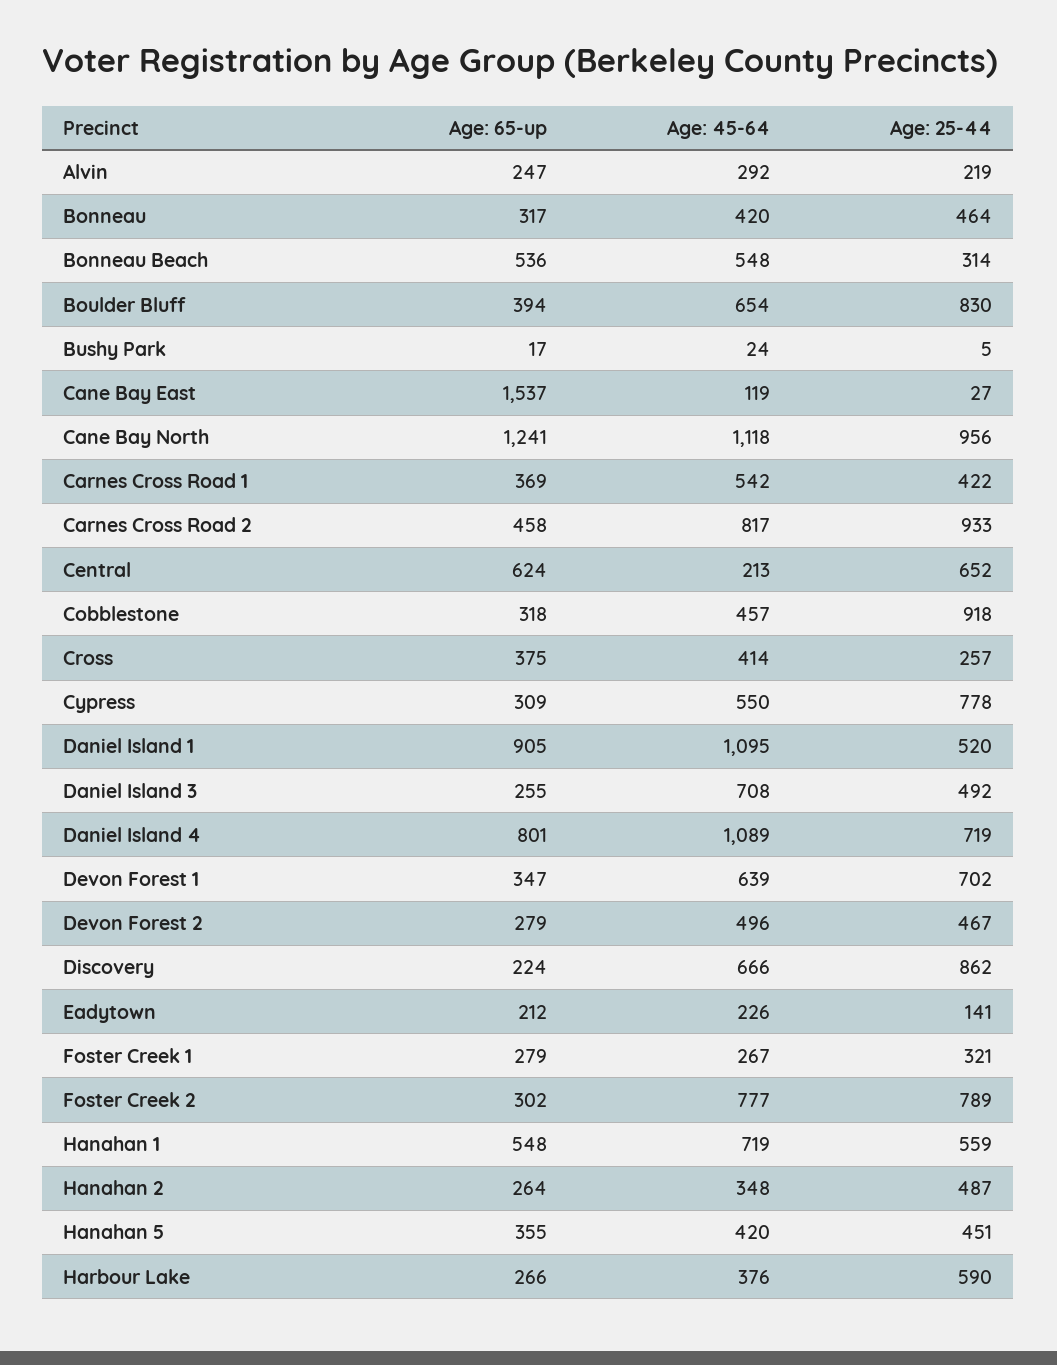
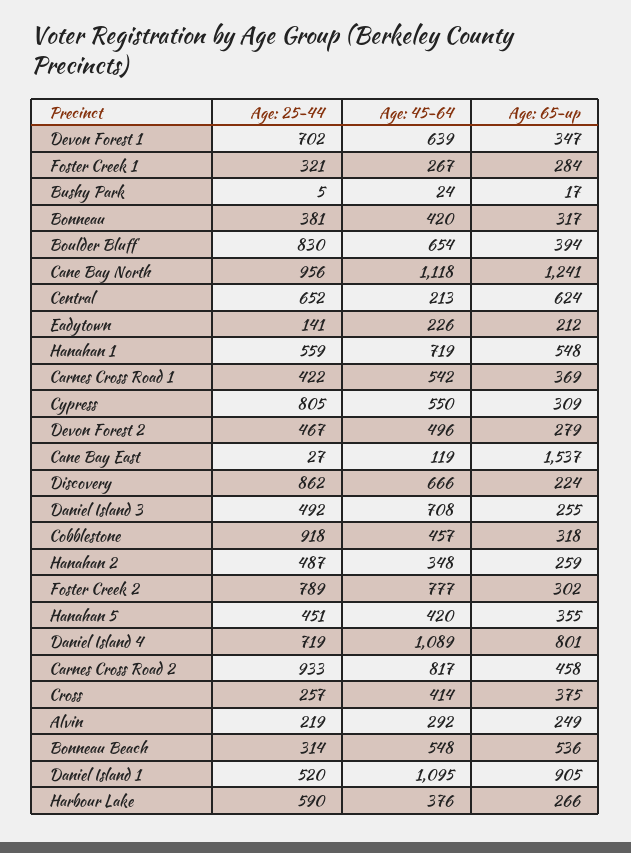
  {
    "Age: 65-up": {
-     "Alvin": 247,
+     "Alvin": 249,
      "Bonneau": 317,
      "Bonneau Beach": 536,
      "Boulder Bluff": 394,
      "Bushy Park": 17,
      "Cane Bay East": 1537,
      "Cane Bay North": 1241,
      "Carnes Cross Road 1": 369,
      "Carnes Cross Road 2": 458,
      "Central": 624,
      "Cobblestone": 318,
      "Cross": 375,
      "Cypress": 309,
      "Daniel Island 1": 905,
      "Daniel Island 3": 255,
      "Daniel Island 4": 801,
      "Devon Forest 1": 347,
      "Devon Forest 2": 279,
      "Discovery": 224,
      "Eadytown": 212,
-     "Foster Creek 1": 279,
+     "Foster Creek 1": 284,
      "Foster Creek 2": 302,
      "Hanahan 1": 548,
-     "Hanahan 2": 264,
+     "Hanahan 2": 259,
      "Hanahan 5": 355,
      "Harbour Lake": 266
    },
    "Age: 45-64": {
      "Alvin": 292,
      "Bonneau": 420,
      "Bonneau Beach": 548,
      "Boulder Bluff": 654,
      "Bushy Park": 24,
      "Cane Bay East": 119,
      "Cane Bay North": 1118,
      "Carnes Cross Road 1": 542,
      "Carnes Cross Road 2": 817,
      "Central": 213,
      "Cobblestone": 457,
      "Cross": 414,
      "Cypress": 550,
      "Daniel Island 1": 1095,
      "Daniel Island 3": 708,
      "Daniel Island 4": 1089,
      "Devon Forest 1": 639,
      "Devon Forest 2": 496,
      "Discovery": 666,
      "Eadytown": 226,
      "Foster Creek 1": 267,
      "Foster Creek 2": 777,
      "Hanahan 1": 719,
      "Hanahan 2": 348,
      "Hanahan 5": 420,
      "Harbour Lake": 376
    },
    "Age: 25-44": {
      "Alvin": 219,
-     "Bonneau": 464,
+     "Bonneau": 381,
      "Bonneau Beach": 314,
      "Boulder Bluff": 830,
      "Bushy Park": 5,
      "Cane Bay East": 27,
      "Cane Bay North": 956,
      "Carnes Cross Road 1": 422,
      "Carnes Cross Road 2": 933,
      "Central": 652,
      "Cobblestone": 918,
      "Cross": 257,
-     "Cypress": 778,
+     "Cypress": 805,
      "Daniel Island 1": 520,
      "Daniel Island 3": 492,
      "Daniel Island 4": 719,
      "Devon Forest 1": 702,
      "Devon Forest 2": 467,
      "Discovery": 862,
      "Eadytown": 141,
      "Foster Creek 1": 321,
      "Foster Creek 2": 789,
      "Hanahan 1": 559,
      "Hanahan 2": 487,
      "Hanahan 5": 451,
      "Harbour Lake": 590
    }
  }

